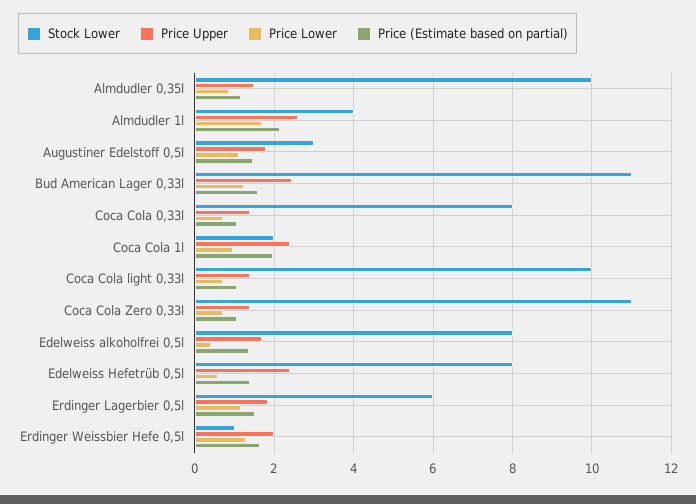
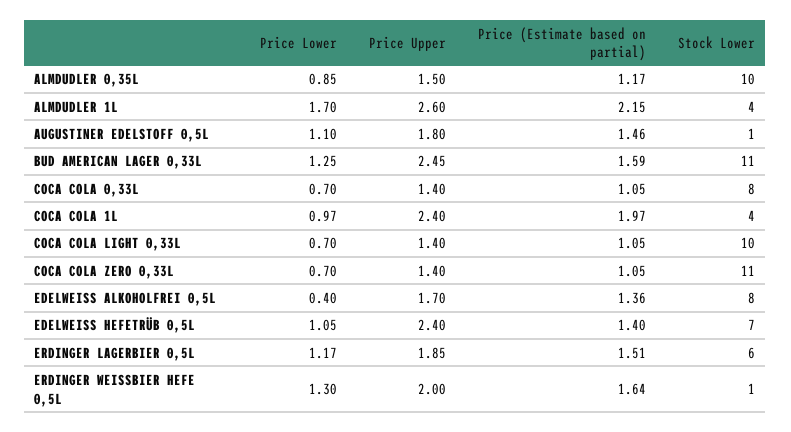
  {
    "Stock Lower": {
      "Almdudler 0,35l": 10,
      "Almdudler 1l": 4,
-     "Augustiner Edelstoff 0,5l": 3,
+     "Augustiner Edelstoff 0,5l": 1,
      "Bud American Lager 0,33l": 11,
      "Coca Cola 0,33l": 8,
-     "Coca Cola 1l": 2,
+     "Coca Cola 1l": 4,
      "Coca Cola light 0,33l": 10,
      "Coca Cola Zero 0,33l": 11,
      "Edelweiss alkoholfrei 0,5l": 8,
-     "Edelweiss Hefetrüb 0,5l": 8,
+     "Edelweiss Hefetrüb 0,5l": 7,
      "Erdinger Lagerbier 0,5l": 6,
      "Erdinger Weissbier Hefe 0,5l": 1
    },
    "Price Upper": {
      "Almdudler 0,35l": 1.5,
      "Almdudler 1l": 2.6,
      "Augustiner Edelstoff 0,5l": 1.8,
      "Bud American Lager 0,33l": 2.45,
      "Coca Cola 0,33l": 1.4,
      "Coca Cola 1l": 2.4,
      "Coca Cola light 0,33l": 1.4,
      "Coca Cola Zero 0,33l": 1.4,
      "Edelweiss alkoholfrei 0,5l": 1.7,
      "Edelweiss Hefetrüb 0,5l": 2.4,
      "Erdinger Lagerbier 0,5l": 1.85,
      "Erdinger Weissbier Hefe 0,5l": 2
    },
    "Price Lower": {
      "Almdudler 0,35l": 0.85,
      "Almdudler 1l": 1.7,
      "Augustiner Edelstoff 0,5l": 1.1,
      "Bud American Lager 0,33l": 1.25,
      "Coca Cola 0,33l": 0.7,
      "Coca Cola 1l": 0.97,
      "Coca Cola light 0,33l": 0.7,
      "Coca Cola Zero 0,33l": 0.7,
      "Edelweiss alkoholfrei 0,5l": 0.4,
-     "Edelweiss Hefetrüb 0,5l": 0.6,
+     "Edelweiss Hefetrüb 0,5l": 1.05,
      "Erdinger Lagerbier 0,5l": 1.17,
      "Erdinger Weissbier Hefe 0,5l": 1.3
    },
    "Price (Estimate based on partial)": {
      "Almdudler 0,35l": 1.17,
      "Almdudler 1l": 2.15,
      "Augustiner Edelstoff 0,5l": 1.46,
      "Bud American Lager 0,33l": 1.59,
      "Coca Cola 0,33l": 1.05,
      "Coca Cola 1l": 1.97,
      "Coca Cola light 0,33l": 1.05,
      "Coca Cola Zero 0,33l": 1.05,
      "Edelweiss alkoholfrei 0,5l": 1.36,
      "Edelweiss Hefetrüb 0,5l": 1.4,
      "Erdinger Lagerbier 0,5l": 1.51,
      "Erdinger Weissbier Hefe 0,5l": 1.64
    }
  }

